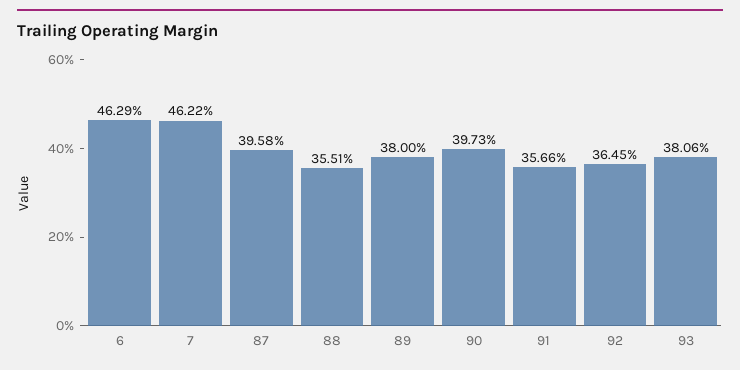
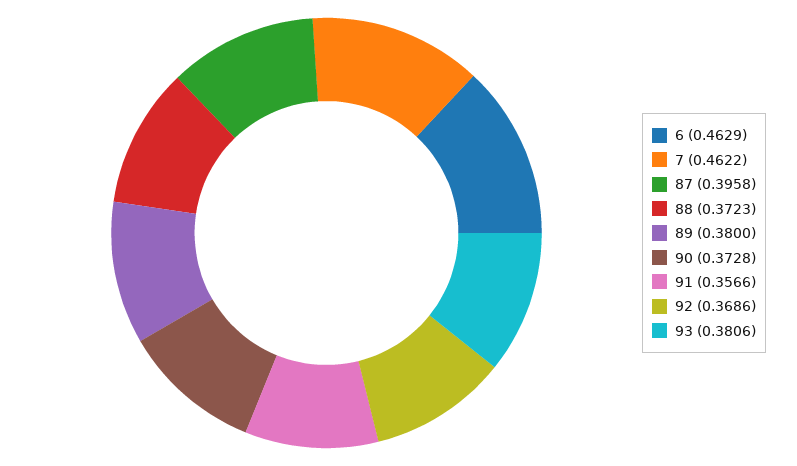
  {
    "6": 0.4629,
    "7": 0.4622,
    "87": 0.3958,
-   "88": 0.3551,
+   "88": 0.3723,
    "89": 0.38,
-   "90": 0.3973,
+   "90": 0.3728,
    "91": 0.3566,
-   "92": 0.3645,
+   "92": 0.3686,
    "93": 0.3806
  }

